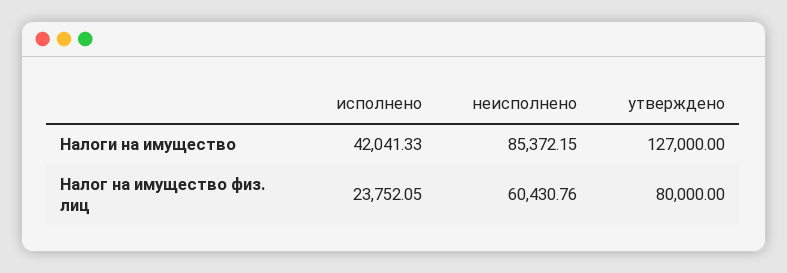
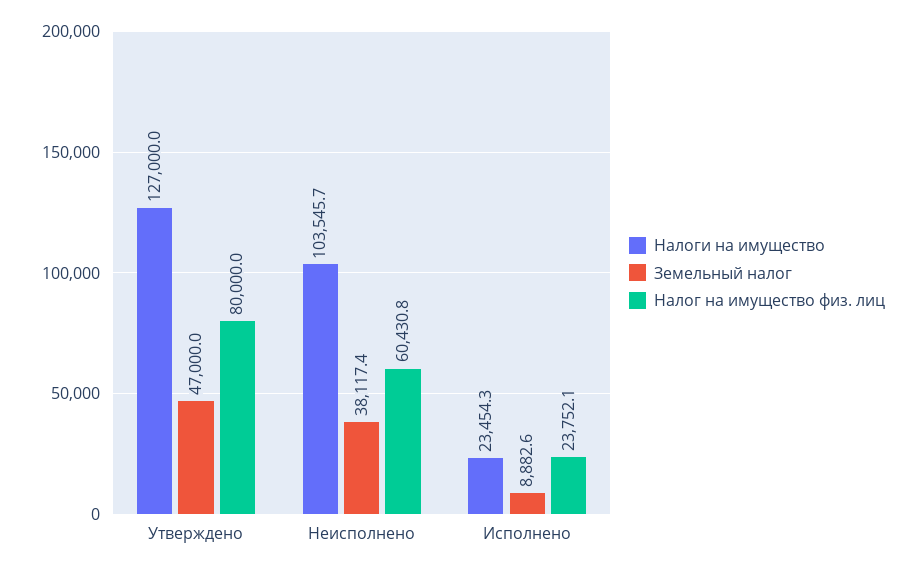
  {
    "Налоги на имущество": {
-     "исполнено": 42041.33,
+     "исполнено": 23454.3,
-     "неисполнено": 85372.15,
+     "неисполнено": 103545.7,
      "утверждено": 127000
    },
    "Налог на имущество физ. лиц": {
      "исполнено": 23752.05,
      "неисполнено": 60430.76,
      "утверждено": 80000
-   }
+   },
+   "Земельный налог": {
+     "утверждено": 47000,
+     "неисполнено": 38117.4,
+     "исполнено": 8882.6
+   }
  }

